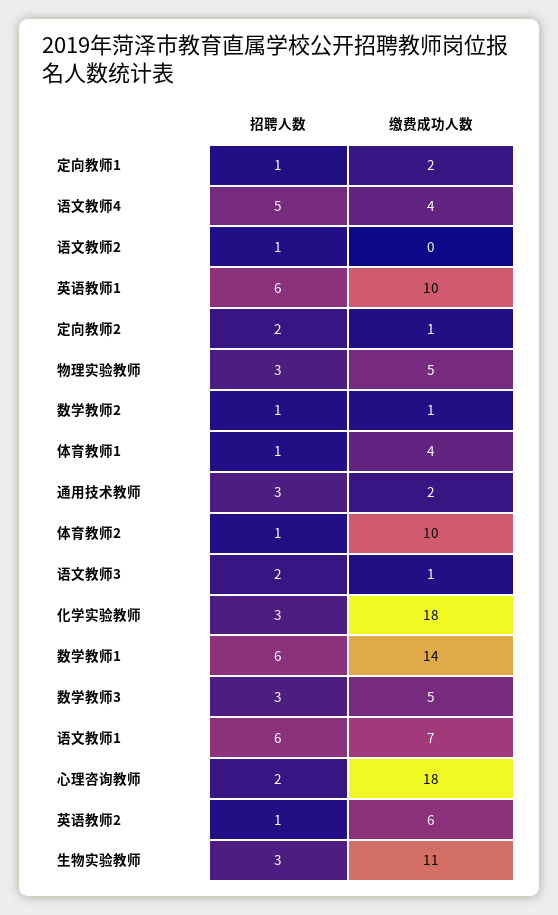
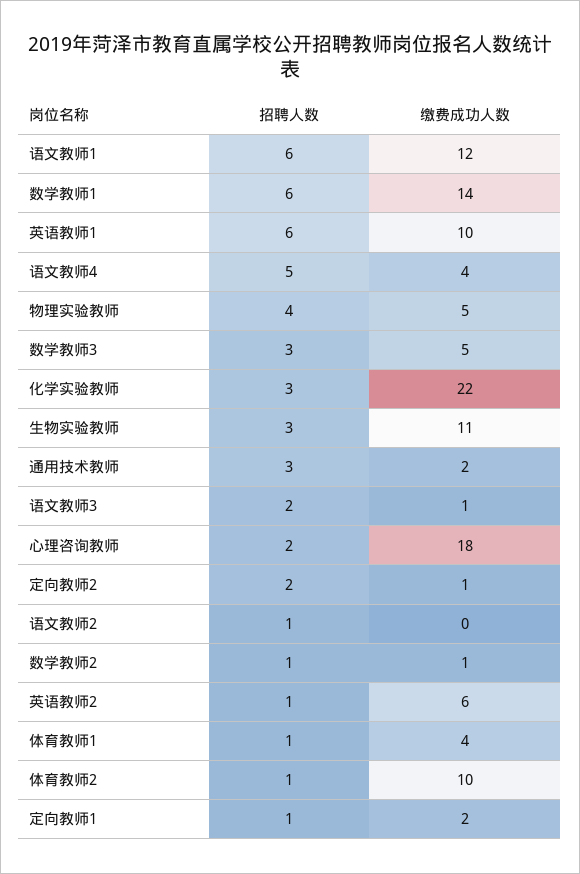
  {
    "招聘人数": {
      "定向教师1": 1,
      "语文教师4": 5,
      "语文教师2": 1,
      "英语教师1": 6,
      "定向教师2": 2,
-     "物理实验教师": 3,
+     "物理实验教师": 4,
      "数学教师2": 1,
      "体育教师1": 1,
      "通用技术教师": 3,
      "体育教师2": 1,
      "语文教师3": 2,
      "化学实验教师": 3,
      "数学教师1": 6,
      "数学教师3": 3,
      "语文教师1": 6,
      "心理咨询教师": 2,
      "英语教师2": 1,
      "生物实验教师": 3
    },
    "缴费成功人数": {
      "定向教师1": 2,
      "语文教师4": 4,
      "语文教师2": 0,
      "英语教师1": 10,
      "定向教师2": 1,
      "物理实验教师": 5,
      "数学教师2": 1,
      "体育教师1": 4,
      "通用技术教师": 2,
      "体育教师2": 10,
      "语文教师3": 1,
-     "化学实验教师": 18,
+     "化学实验教师": 22,
      "数学教师1": 14,
      "数学教师3": 5,
-     "语文教师1": 7,
+     "语文教师1": 12,
      "心理咨询教师": 18,
      "英语教师2": 6,
      "生物实验教师": 11
    }
  }

